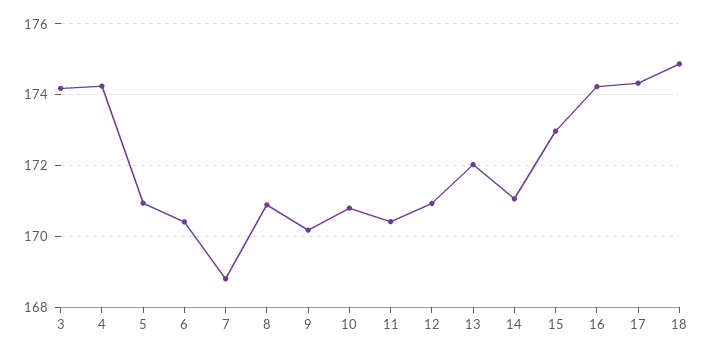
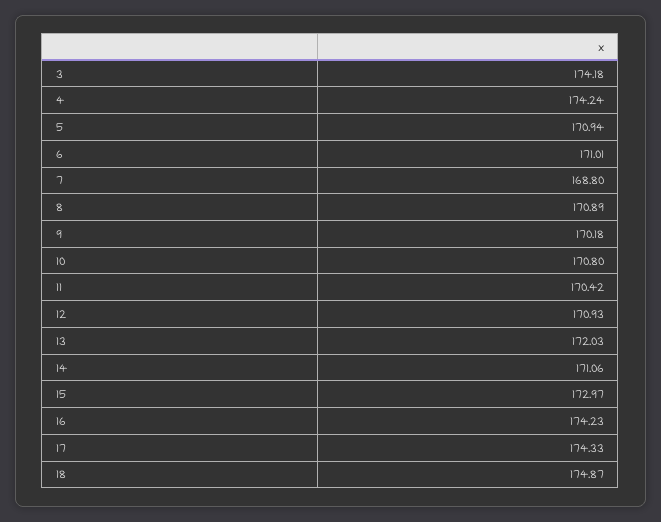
  {
    "3": 174.18,
    "4": 174.24,
    "5": 170.94,
-   "6": 170.4,
+   "6": 171.01,
    "7": 168.8,
    "8": 170.89,
    "9": 170.18,
    "10": 170.8,
    "11": 170.42,
    "12": 170.93,
    "13": 172.03,
    "14": 171.06,
    "15": 172.97,
    "16": 174.23,
    "17": 174.33,
    "18": 174.87
  }

